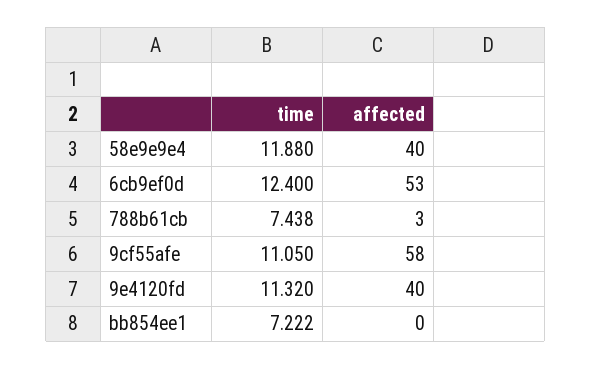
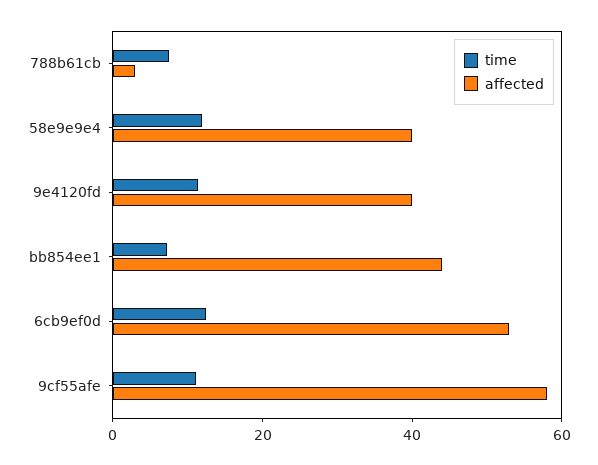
  {
    "time": {
      "58e9e9e4": 11.88,
      "6cb9ef0d": 12.4,
      "788b61cb": 7.438,
      "9cf55afe": 11.05,
      "9e4120fd": 11.32,
      "bb854ee1": 7.222
    },
    "affected": {
      "58e9e9e4": 40,
      "6cb9ef0d": 53,
      "788b61cb": 3,
      "9cf55afe": 58,
      "9e4120fd": 40,
-     "bb854ee1": 0
+     "bb854ee1": 45
    }
  }

